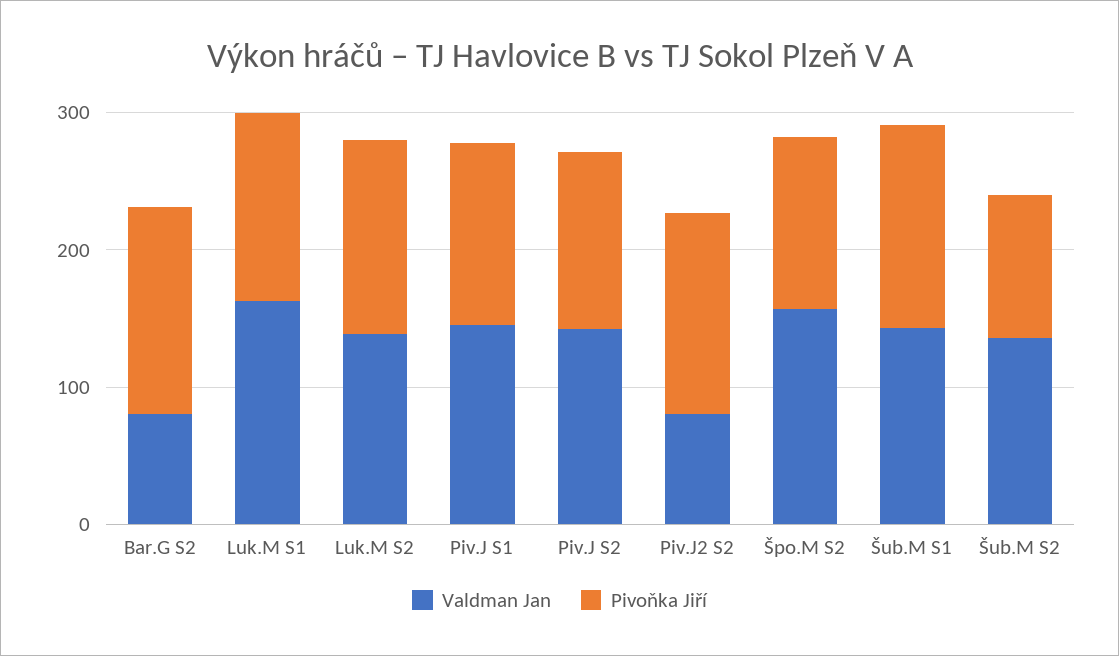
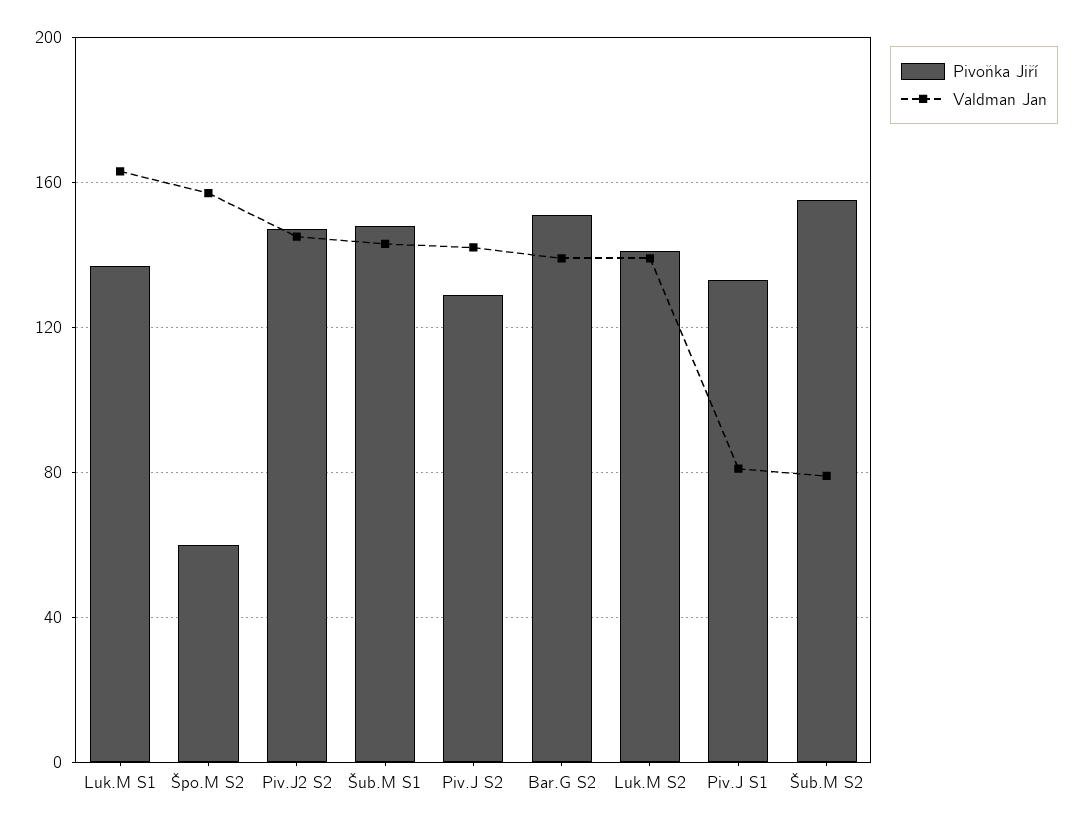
  {
    "Valdman Jan": {
-     "Bar.G S2": 80,
+     "Bar.G S2": 140,
      "Luk.M S1": 165,
      "Luk.M S2": 140,
-     "Piv.J S1": 140,
+     "Piv.J S1": 80,
      "Piv.J S2": 140,
-     "Piv.J2 S2": 80,
+     "Piv.J2 S2": 145,
      "Špo.M S2": 155,
      "Šub.M S1": 145,
-     "Šub.M S2": 140
+     "Šub.M S2": 80
    },
    "Pivoňka Jiří": {
      "Bar.G S2": 150,
      "Luk.M S1": 135,
      "Luk.M S2": 140,
      "Piv.J S1": 135,
      "Piv.J S2": 130,
      "Piv.J2 S2": 145,
-     "Špo.M S2": 120,
+     "Špo.M S2": 60,
      "Šub.M S1": 150,
-     "Šub.M S2": 100
+     "Šub.M S2": 155
    }
  }

